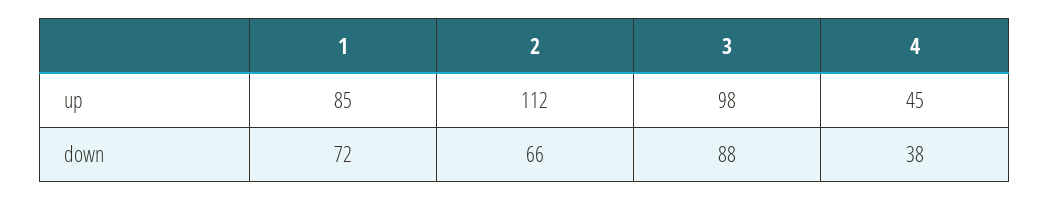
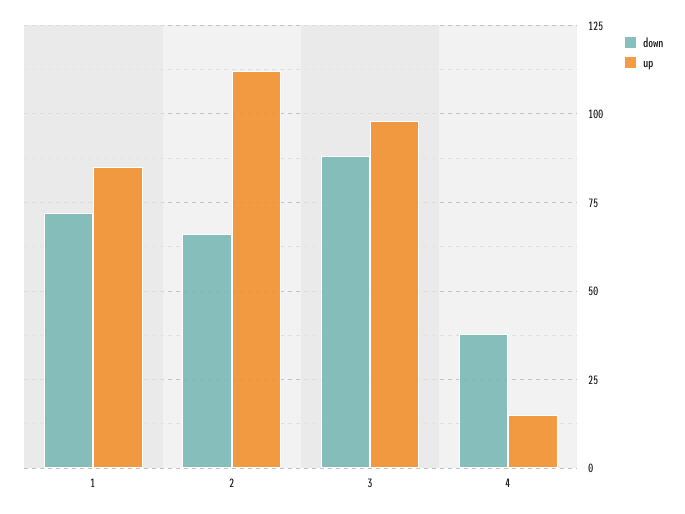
  {
    "up": {
      "1": 85,
      "2": 112,
      "3": 98,
-     "4": 45
+     "4": 15
    },
    "down": {
      "1": 72,
      "2": 66,
      "3": 88,
      "4": 38
    }
  }

